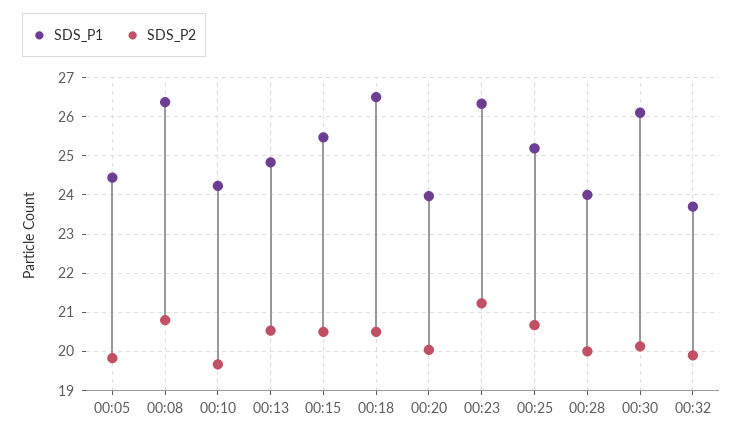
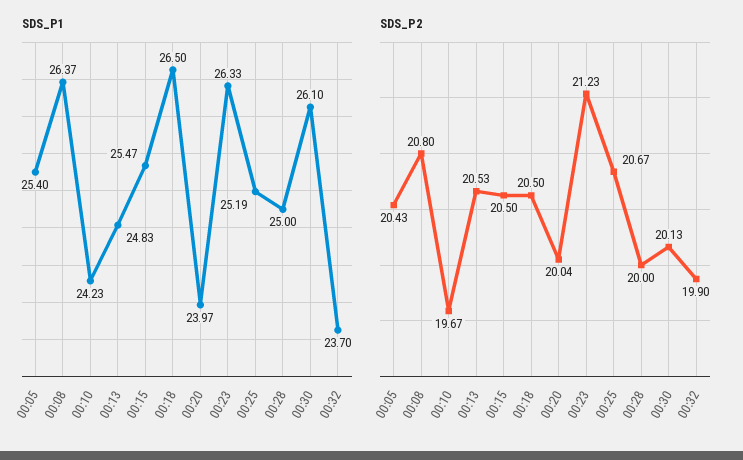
  {
    "SDS_P1": {
-     "00:05": 24.4,
+     "00:05": 25.4,
      "00:08": 26.37,
      "00:10": 24.23,
      "00:13": 24.83,
      "00:15": 25.47,
      "00:18": 26.5,
      "00:20": 23.97,
      "00:23": 26.33,
      "00:25": 25.19,
-     "00:28": 24,
+     "00:28": 25,
      "00:30": 26.1,
      "00:32": 23.7
    },
    "SDS_P2": {
-     "00:05": 19.8,
+     "00:05": 20.43,
      "00:08": 20.8,
      "00:10": 19.67,
      "00:13": 20.53,
      "00:15": 20.5,
      "00:18": 20.5,
      "00:20": 20.04,
      "00:23": 21.23,
      "00:25": 20.67,
      "00:28": 20,
      "00:30": 20.13,
      "00:32": 19.9
    }
  }

